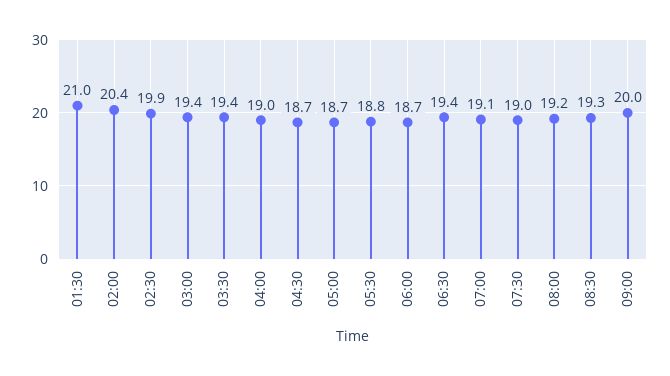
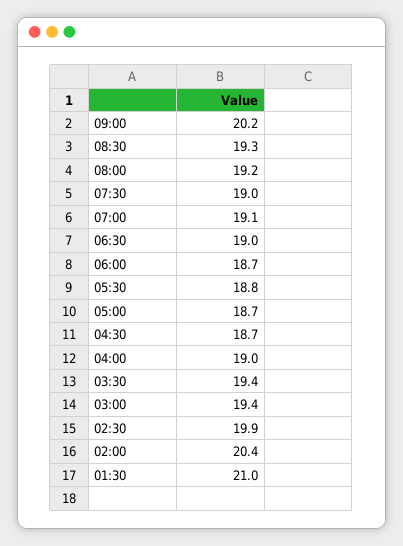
  {
    "01:30": 21,
    "02:00": 20.4,
    "02:30": 19.9,
    "03:00": 19.4,
    "03:30": 19.4,
    "04:00": 19,
    "04:30": 18.7,
    "05:00": 18.7,
    "05:30": 18.8,
    "06:00": 18.7,
-   "06:30": 19.4,
+   "06:30": 19,
    "07:00": 19.1,
    "07:30": 19,
    "08:00": 19.2,
    "08:30": 19.3,
-   "09:00": 20
+   "09:00": 20.2
  }

